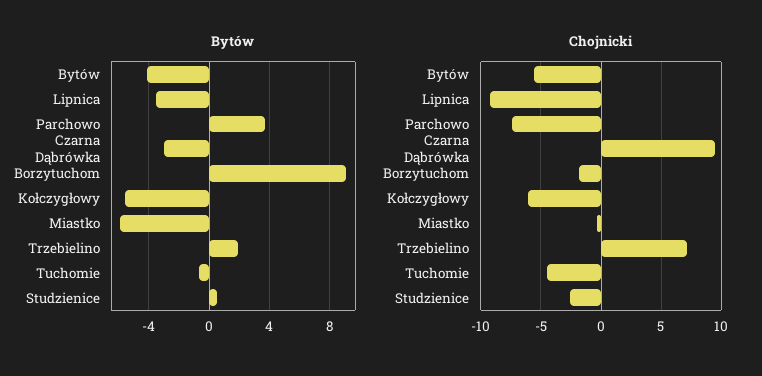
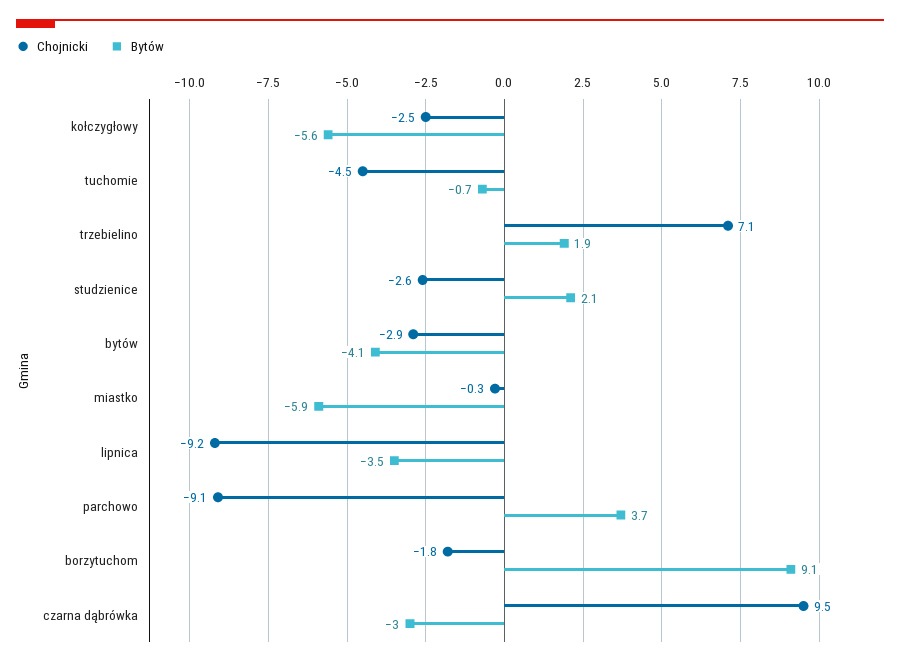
  {
    "Bytów": {
      "Bytów": -4.1,
      "Lipnica": -3.5,
      "Parchowo": 3.7,
      "Czarna Dąbrówka": -3,
      "Borzytuchom": 9.1,
      "Kołczygłowy": -5.6,
      "Miastko": -5.9,
      "Trzebielino": 1.9,
      "Tuchomie": -0.7,
-     "Studzienice": 0.5
+     "Studzienice": 2.1
    },
    "Chojnicki": {
-     "Bytów": -5.5,
+     "Bytów": -2.9,
      "Lipnica": -9.2,
-     "Parchowo": -7.5,
+     "Parchowo": -9.1,
      "Czarna Dąbrówka": 9.5,
      "Borzytuchom": -1.8,
-     "Kołczygłowy": -6,
+     "Kołczygłowy": -2.5,
      "Miastko": -0.3,
      "Trzebielino": 7.1,
      "Tuchomie": -4.5,
      "Studzienice": -2.6
    }
  }

